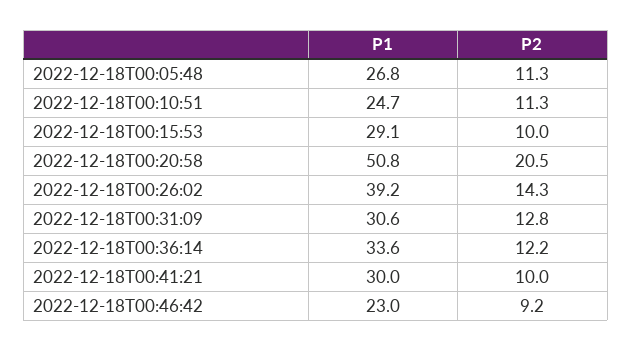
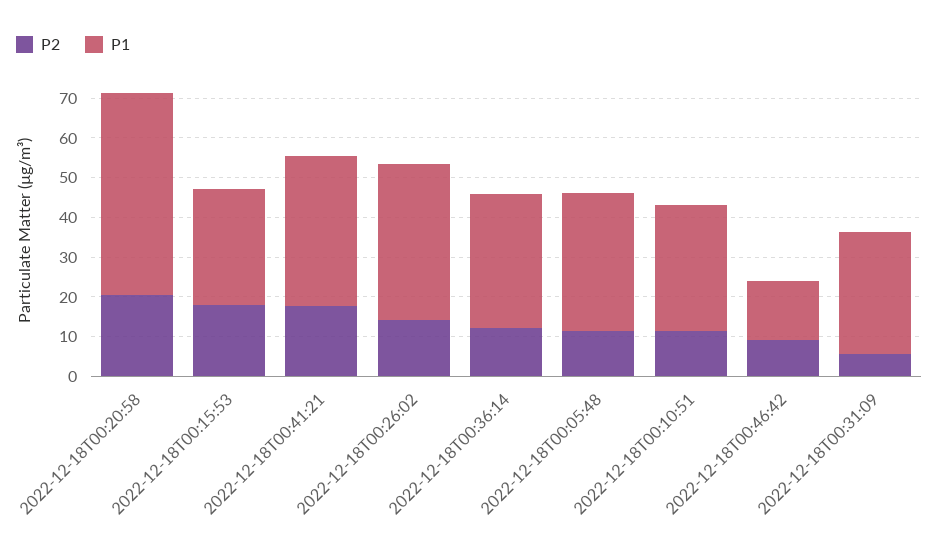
  {
    "P1": {
-     "2022-12-18T00:05:48": 26.8,
+     "2022-12-18T00:05:48": 35,
-     "2022-12-18T00:10:51": 24.7,
+     "2022-12-18T00:10:51": 32.5,
      "2022-12-18T00:15:53": 29.1,
      "2022-12-18T00:20:58": 50.8,
      "2022-12-18T00:26:02": 39.2,
      "2022-12-18T00:31:09": 30.6,
      "2022-12-18T00:36:14": 33.6,
-     "2022-12-18T00:41:21": 30,
+     "2022-12-18T00:41:21": 37.5,
-     "2022-12-18T00:46:42": 23
+     "2022-12-18T00:46:42": 15
    },
    "P2": {
      "2022-12-18T00:05:48": 11.3,
      "2022-12-18T00:10:51": 11.3,
-     "2022-12-18T00:15:53": 10,
+     "2022-12-18T00:15:53": 17.5,
      "2022-12-18T00:20:58": 20.5,
      "2022-12-18T00:26:02": 14.3,
-     "2022-12-18T00:31:09": 12.8,
+     "2022-12-18T00:31:09": 5,
      "2022-12-18T00:36:14": 12.2,
-     "2022-12-18T00:41:21": 10,
+     "2022-12-18T00:41:21": 17.5,
      "2022-12-18T00:46:42": 9.2
    }
  }

